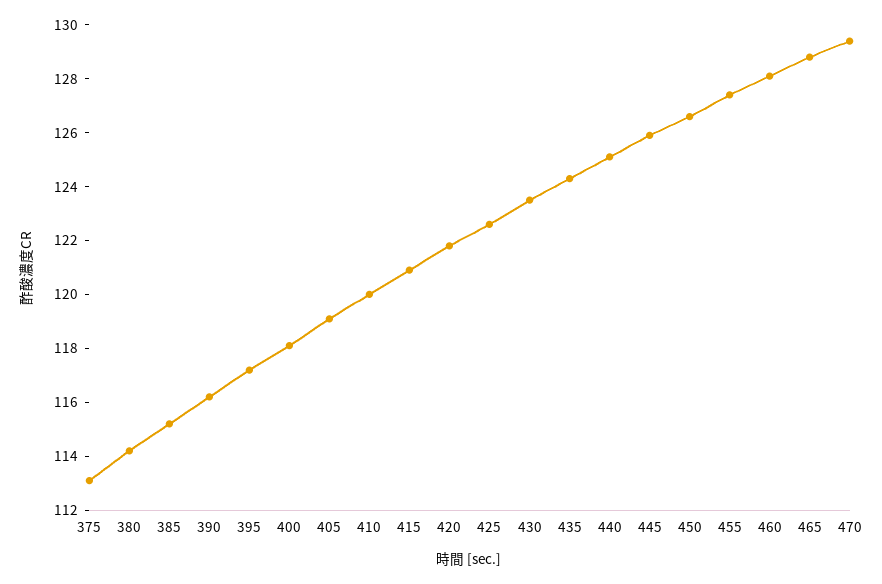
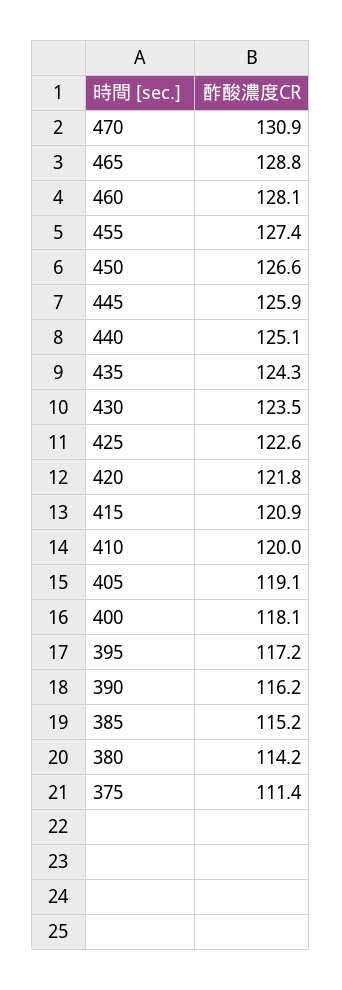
  {
-   "375": 113,
+   "375": 111.4,
    "380": 114.2,
    "385": 115.2,
    "390": 116.2,
    "395": 117.2,
    "400": 118.1,
    "405": 119.1,
    "410": 120,
    "415": 120.9,
    "420": 121.8,
    "425": 122.6,
    "430": 123.5,
    "435": 124.3,
    "440": 125.1,
    "445": 125.9,
    "450": 126.6,
    "455": 127.4,
    "460": 128.1,
    "465": 128.8,
-   "470": 129.5
+   "470": 130.9
  }

